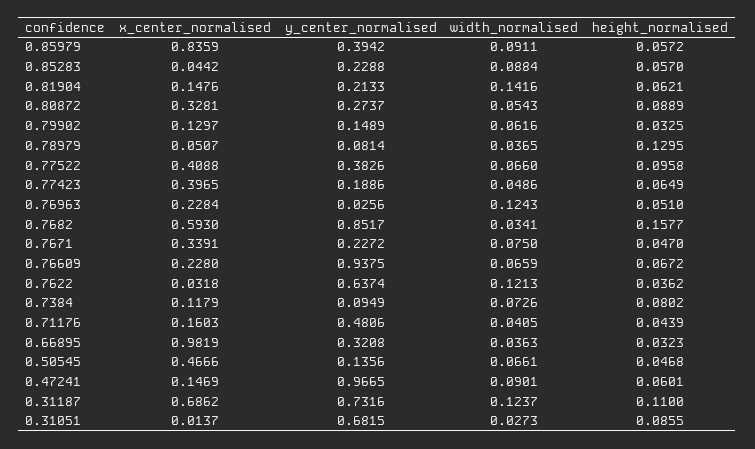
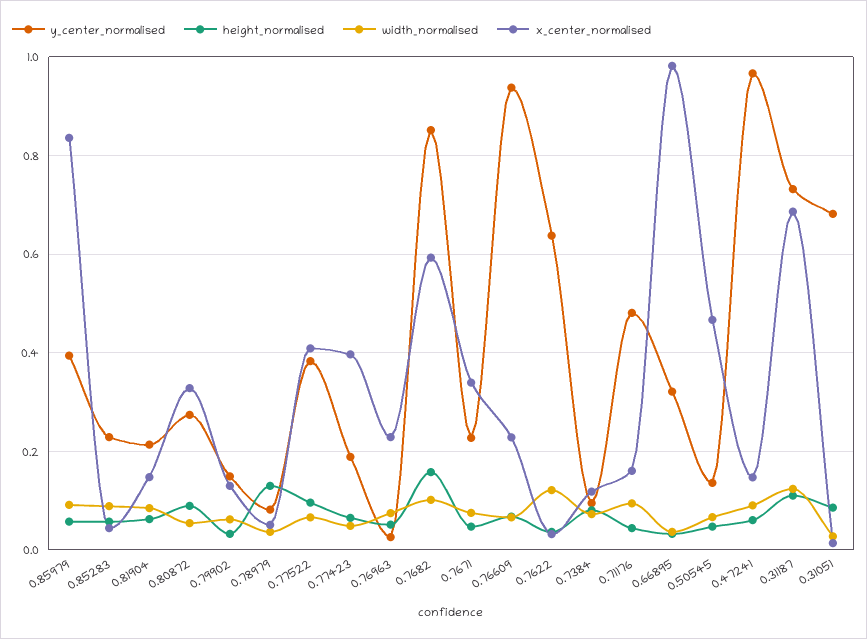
  {
    "x_center_normalised": {
      "0.85979": 0.8359,
      "0.85283": 0.0442,
      "0.81904": 0.1476,
      "0.80872": 0.3281,
      "0.79902": 0.1297,
      "0.78979": 0.0507,
      "0.77522": 0.4088,
      "0.77423": 0.3965,
      "0.76963": 0.2284,
      "0.7682": 0.593,
      "0.7671": 0.3391,
      "0.76609": 0.228,
      "0.7622": 0.0318,
      "0.7384": 0.1179,
      "0.71176": 0.1603,
      "0.66895": 0.9819,
      "0.50545": 0.4666,
      "0.47241": 0.1469,
      "0.31187": 0.6862,
      "0.31051": 0.0137
    },
    "y_center_normalised": {
      "0.85979": 0.3942,
      "0.85283": 0.2288,
      "0.81904": 0.2133,
      "0.80872": 0.2737,
      "0.79902": 0.1489,
      "0.78979": 0.0814,
      "0.77522": 0.3826,
      "0.77423": 0.1886,
      "0.76963": 0.0256,
      "0.7682": 0.8517,
      "0.7671": 0.2272,
      "0.76609": 0.9375,
      "0.7622": 0.6374,
      "0.7384": 0.0949,
      "0.71176": 0.4806,
      "0.66895": 0.3208,
      "0.50545": 0.1356,
      "0.47241": 0.9665,
      "0.31187": 0.7316,
      "0.31051": 0.6815
    },
    "width_normalised": {
      "0.85979": 0.0911,
      "0.85283": 0.0884,
-     "0.81904": 0.1416,
+     "0.81904": 0.08,
      "0.80872": 0.0543,
      "0.79902": 0.0616,
      "0.78979": 0.0365,
      "0.77522": 0.066,
      "0.77423": 0.0486,
-     "0.76963": 0.1243,
+     "0.76963": 0.08,
-     "0.7682": 0.0341,
+     "0.7682": 0.1,
      "0.7671": 0.075,
      "0.76609": 0.0659,
      "0.7622": 0.1213,
      "0.7384": 0.0726,
-     "0.71176": 0.0405,
+     "0.71176": 0.1,
      "0.66895": 0.0363,
      "0.50545": 0.0661,
      "0.47241": 0.0901,
      "0.31187": 0.1237,
      "0.31051": 0.0273
    },
    "height_normalised": {
      "0.85979": 0.0572,
      "0.85283": 0.057,
      "0.81904": 0.0621,
      "0.80872": 0.0889,
      "0.79902": 0.0325,
      "0.78979": 0.1295,
      "0.77522": 0.0958,
      "0.77423": 0.0649,
      "0.76963": 0.051,
      "0.7682": 0.1577,
      "0.7671": 0.047,
      "0.76609": 0.0672,
      "0.7622": 0.0362,
      "0.7384": 0.0802,
      "0.71176": 0.0439,
      "0.66895": 0.0323,
      "0.50545": 0.0468,
      "0.47241": 0.0601,
      "0.31187": 0.11,
      "0.31051": 0.0855
    }
  }

